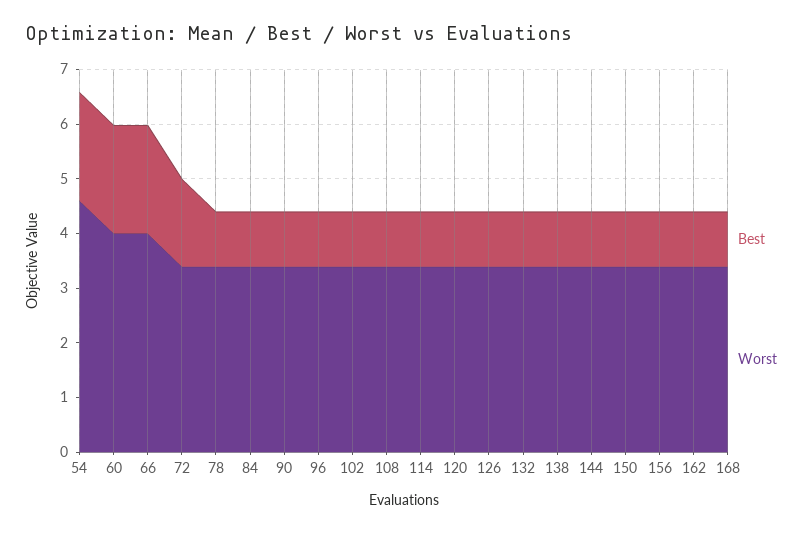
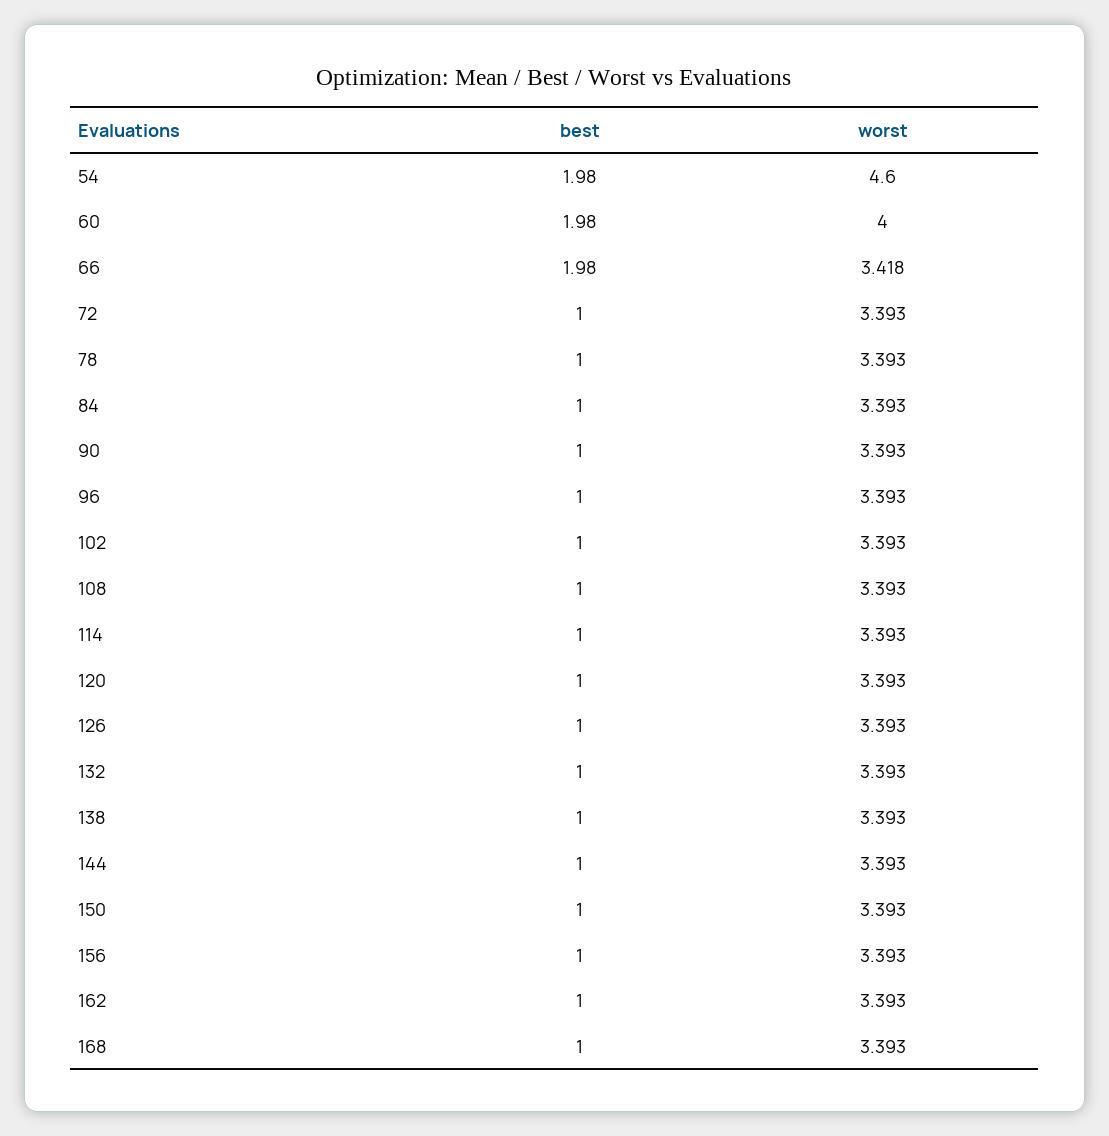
  {
    "Best": {
      "54": 1.98,
      "60": 1.98,
      "66": 1.98,
-     "72": 1.6,
+     "72": 1,
      "78": 1,
      "84": 1,
      "90": 1,
      "96": 1,
      "102": 1,
      "108": 1,
      "114": 1,
      "120": 1,
      "126": 1,
      "132": 1,
      "138": 1,
      "144": 1,
      "150": 1,
      "156": 1,
      "162": 1,
      "168": 1
    },
    "Worst": {
      "54": 4.6,
      "60": 4,
-     "66": 4,
+     "66": 3.418,
      "72": 3.393,
      "78": 3.393,
      "84": 3.393,
      "90": 3.393,
      "96": 3.393,
      "102": 3.393,
      "108": 3.393,
      "114": 3.393,
      "120": 3.393,
      "126": 3.393,
      "132": 3.393,
      "138": 3.393,
      "144": 3.393,
      "150": 3.393,
      "156": 3.393,
      "162": 3.393,
      "168": 3.393
    }
  }

